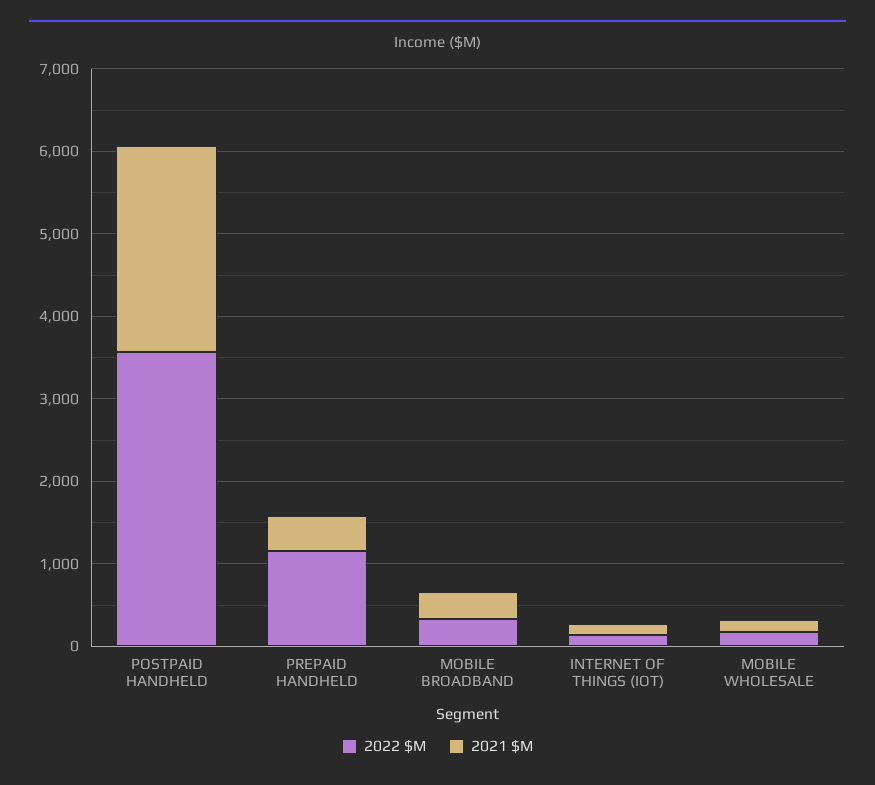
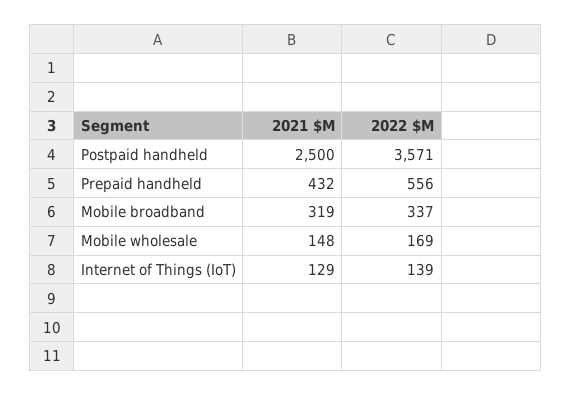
  {
    "2022 $M": {
      "POSTPAID HANDHELD": 3571,
-     "PREPAID HANDHELD": 1200,
+     "PREPAID HANDHELD": 556,
      "MOBILE BROADBAND": 337,
      "INTERNET OF THINGS (IOT)": 139,
      "MOBILE WHOLESALE": 169
    },
    "2021 $M": {
      "POSTPAID HANDHELD": 2500,
      "PREPAID HANDHELD": 432,
      "MOBILE BROADBAND": 319,
      "INTERNET OF THINGS (IOT)": 129,
      "MOBILE WHOLESALE": 148
    }
  }

